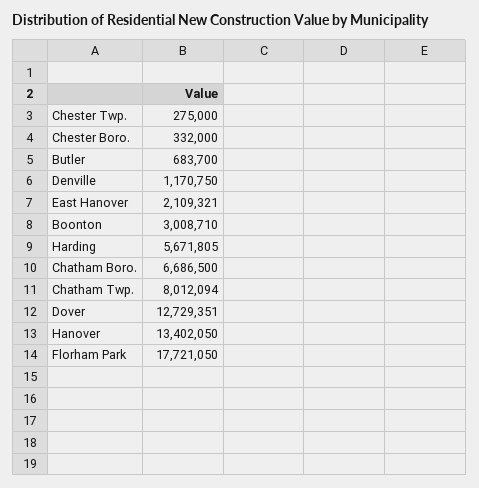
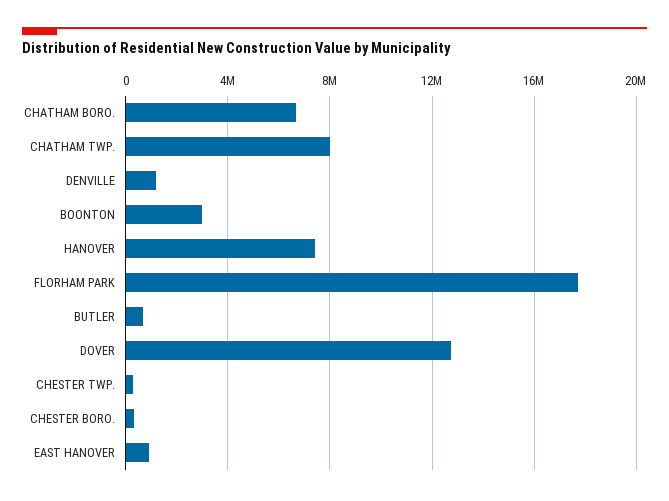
  {
    "Chester Twp.": 275000,
    "Chester Boro.": 332000,
    "Butler": 683700,
    "Denville": 1170750,
-   "East Hanover": 2109321,
+   "East Hanover": 1000000,
    "Boonton": 3008710,
-   "Harding": 5671805,
    "Chatham Boro.": 6686500,
    "Chatham Twp.": 8012094,
    "Dover": 12729351,
-   "Hanover": 13402050,
+   "Hanover": 7500000,
    "Florham Park": 17721050
  }

